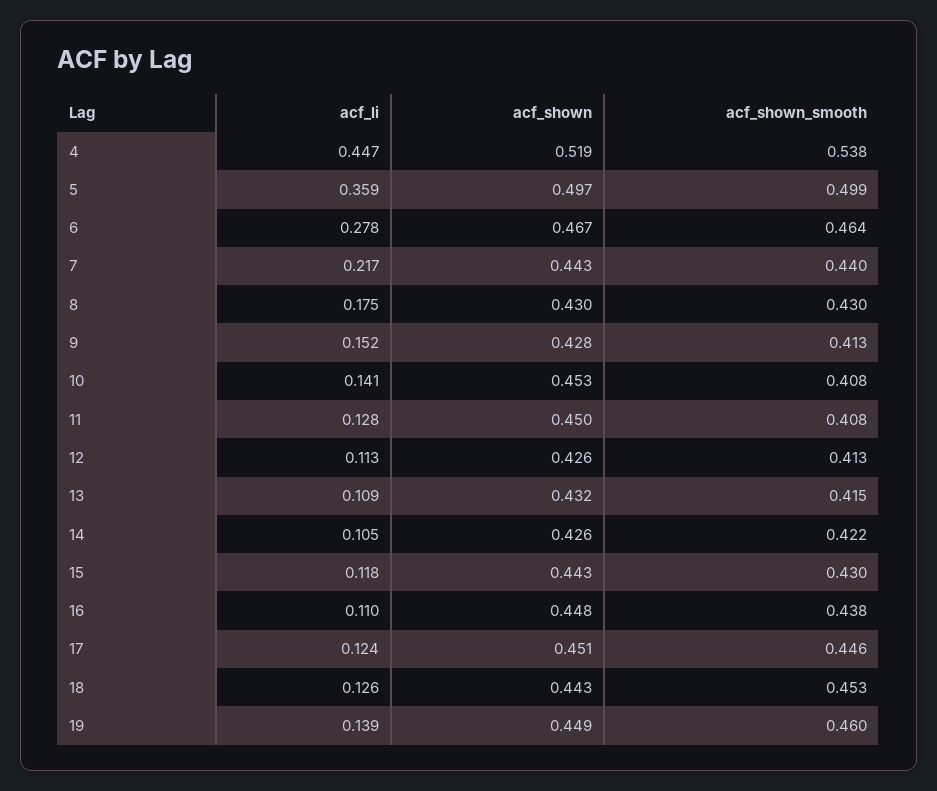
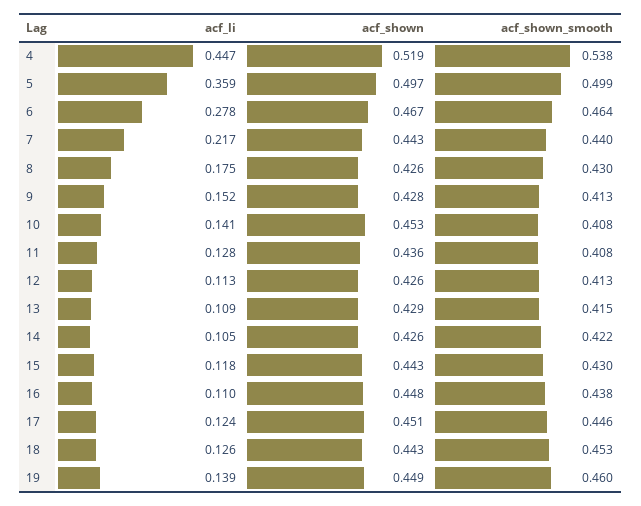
  {
    "acf_li": {
      "4": 0.447,
      "5": 0.359,
      "6": 0.278,
      "7": 0.217,
      "8": 0.175,
      "9": 0.152,
      "10": 0.141,
      "11": 0.128,
      "12": 0.113,
      "13": 0.109,
      "14": 0.105,
      "15": 0.118,
      "16": 0.11,
      "17": 0.124,
      "18": 0.126,
      "19": 0.139
    },
    "acf_shown": {
      "4": 0.519,
      "5": 0.497,
      "6": 0.467,
      "7": 0.443,
-     "8": 0.43,
+     "8": 0.426,
      "9": 0.428,
      "10": 0.453,
-     "11": 0.45,
+     "11": 0.436,
      "12": 0.426,
-     "13": 0.432,
+     "13": 0.429,
      "14": 0.426,
      "15": 0.443,
      "16": 0.448,
      "17": 0.451,
      "18": 0.443,
      "19": 0.449
    },
    "acf_shown_smooth": {
      "4": 0.538,
      "5": 0.499,
      "6": 0.464,
      "7": 0.44,
      "8": 0.43,
      "9": 0.413,
      "10": 0.408,
      "11": 0.408,
      "12": 0.413,
      "13": 0.415,
      "14": 0.422,
      "15": 0.43,
      "16": 0.438,
      "17": 0.446,
      "18": 0.453,
      "19": 0.46
    }
  }

